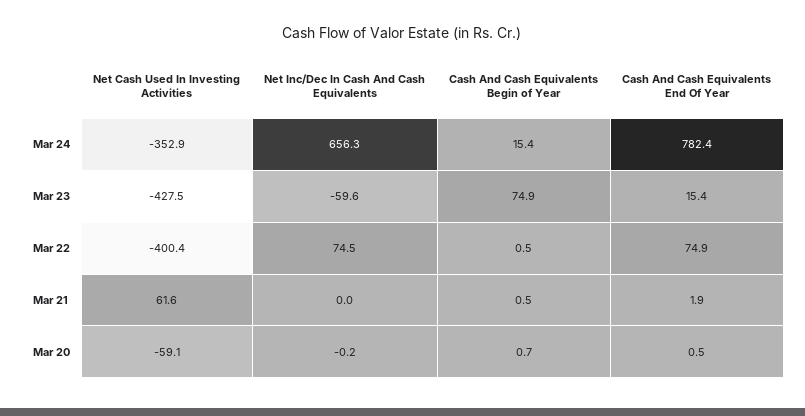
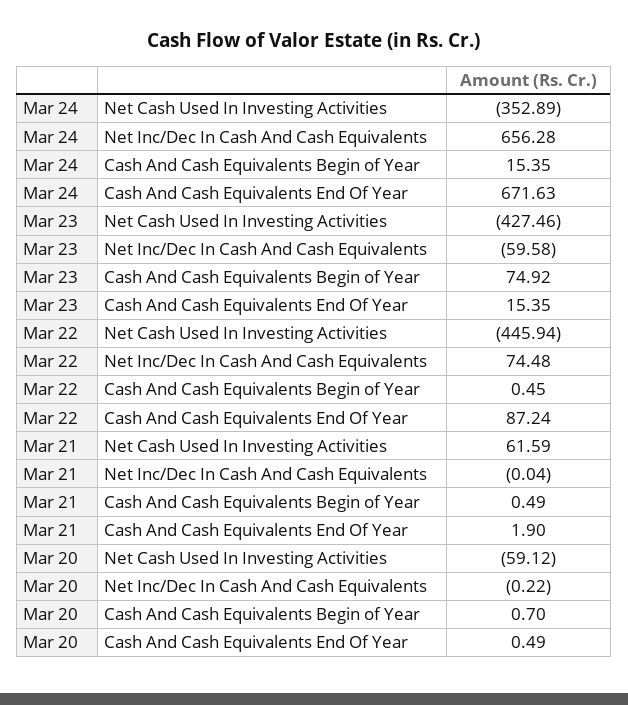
  {
    "Net Cash Used In Investing Activities": {
      "Mar 24": -352.89,
      "Mar 23": -427.46,
-     "Mar 22": -400.4,
+     "Mar 22": -445.94,
      "Mar 21": 61.59,
      "Mar 20": -59.12
    },
    "Net Inc/Dec In Cash And Cash Equivalents": {
      "Mar 24": 656.28,
      "Mar 23": -59.58,
      "Mar 22": 74.48,
      "Mar 21": -0.04,
      "Mar 20": -0.22
    },
    "Cash And Cash Equivalents Begin of Year": {
      "Mar 24": 15.35,
      "Mar 23": 74.92,
      "Mar 22": 0.45,
      "Mar 21": 0.49,
      "Mar 20": 0.7
    },
    "Cash And Cash Equivalents End Of Year": {
-     "Mar 24": 782.4,
+     "Mar 24": 671.63,
      "Mar 23": 15.35,
-     "Mar 22": 74.9,
+     "Mar 22": 87.24,
      "Mar 21": 1.9,
      "Mar 20": 0.49
    }
  }

